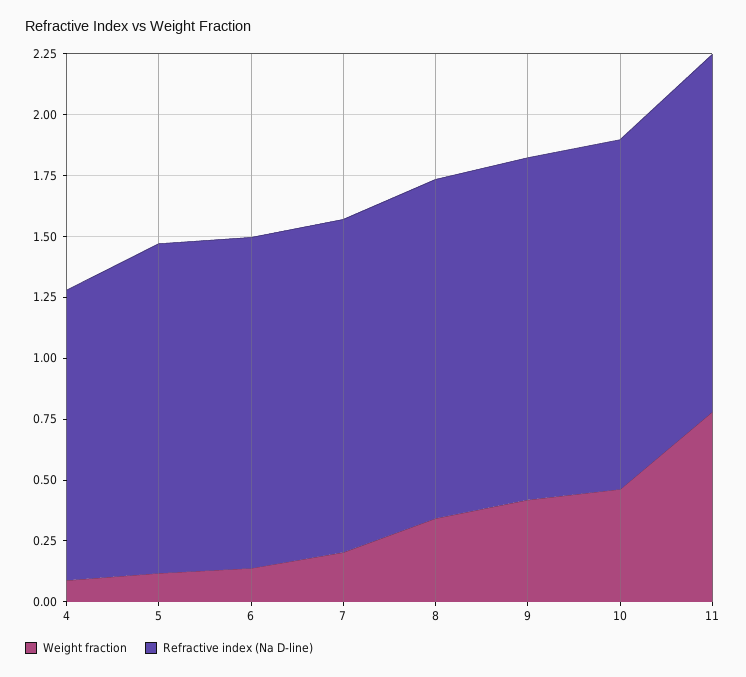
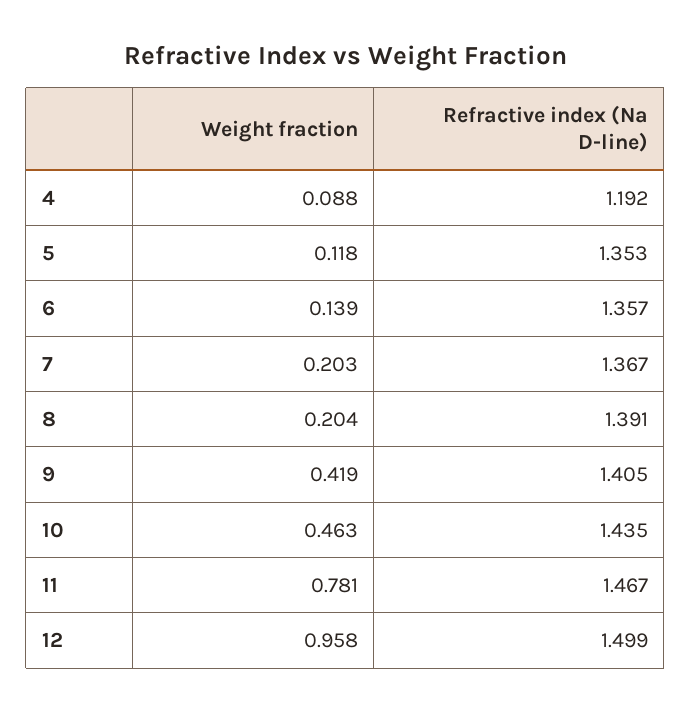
  {
    "Weight fraction": {
      "4": 0.088,
      "5": 0.118,
      "6": 0.139,
      "7": 0.203,
-     "8": 0.35,
+     "8": 0.204,
      "9": 0.419,
      "10": 0.463,
-     "11": 0.781
+     "11": 0.781,
+     "12": 0.958
    },
    "Refractive index (Na D-line)": {
      "4": 1.192,
      "5": 1.353,
      "6": 1.357,
      "7": 1.367,
      "8": 1.391,
      "9": 1.405,
      "10": 1.435,
-     "11": 1.467
+     "11": 1.467,
+     "12": 1.499
    }
  }

